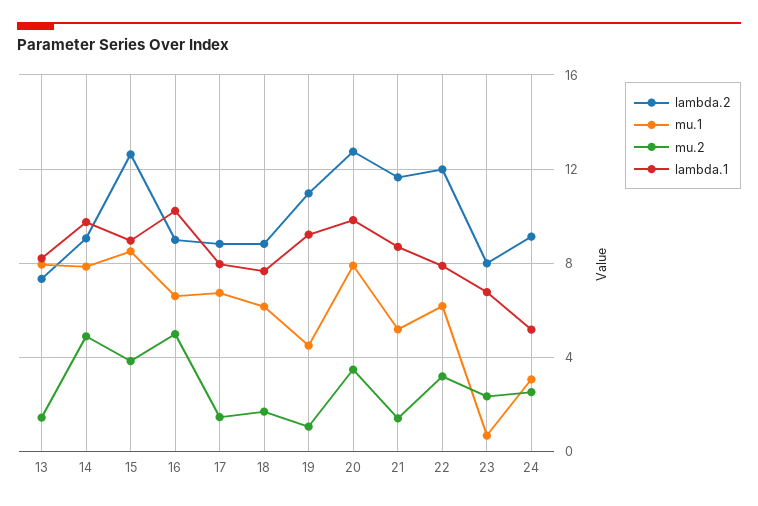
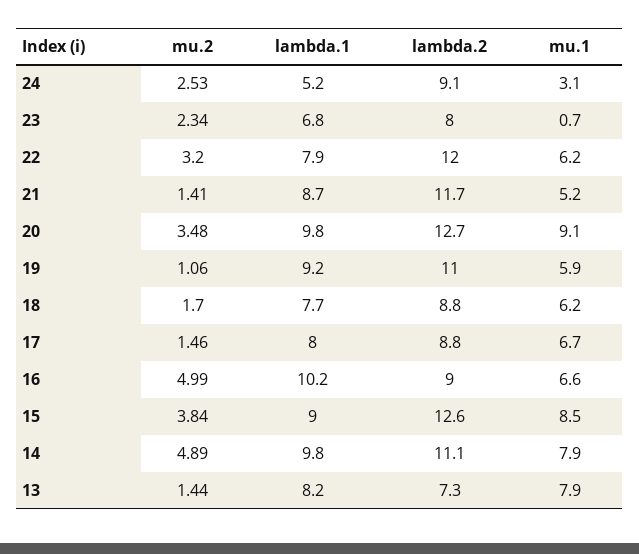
  {
    "lambda.2": {
      "13": 7.3,
-     "14": 9,
+     "14": 11.1,
      "15": 12.6,
      "16": 9,
      "17": 8.8,
      "18": 8.8,
      "19": 11,
      "20": 12.7,
      "21": 11.7,
      "22": 12,
      "23": 8,
      "24": 9.1
    },
    "mu.1": {
      "13": 7.9,
      "14": 7.9,
      "15": 8.5,
      "16": 6.6,
      "17": 6.7,
      "18": 6.2,
-     "19": 4.5,
+     "19": 5.9,
-     "20": 8,
+     "20": 9.1,
      "21": 5.2,
      "22": 6.2,
      "23": 0.7,
      "24": 3.1
    },
    "mu.2": {
      "13": 1.44,
      "14": 4.89,
      "15": 3.84,
      "16": 4.99,
      "17": 1.46,
      "18": 1.7,
      "19": 1.06,
      "20": 3.48,
      "21": 1.41,
      "22": 3.2,
      "23": 2.34,
      "24": 2.53
    },
    "lambda.1": {
      "13": 8.2,
      "14": 9.8,
      "15": 9,
      "16": 10.2,
      "17": 8,
      "18": 7.7,
      "19": 9.2,
      "20": 9.8,
      "21": 8.7,
      "22": 7.9,
      "23": 6.8,
      "24": 5.2
    }
  }

